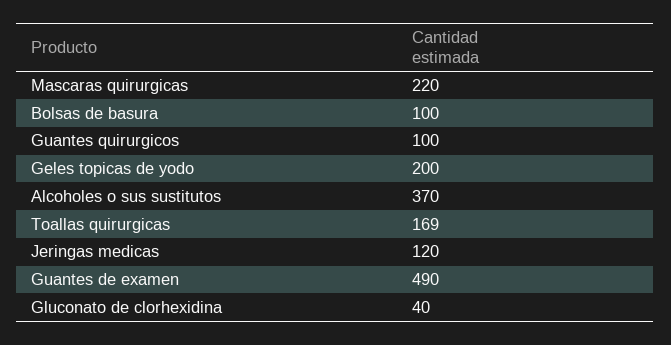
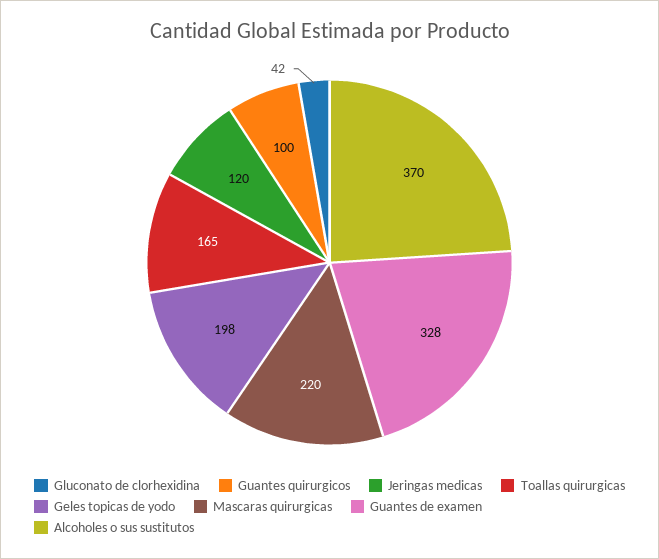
  {
    "Mascaras quirurgicas": 220,
-   "Bolsas de basura": 100,
    "Guantes quirurgicos": 100,
-   "Geles topicas de yodo": 200,
+   "Geles topicas de yodo": 198,
    "Alcoholes o sus sustitutos": 370,
-   "Toallas quirurgicas": 169,
+   "Toallas quirurgicas": 165,
    "Jeringas medicas": 120,
-   "Guantes de examen": 490,
+   "Guantes de examen": 328,
-   "Gluconato de clorhexidina": 40
+   "Gluconato de clorhexidina": 42
  }

